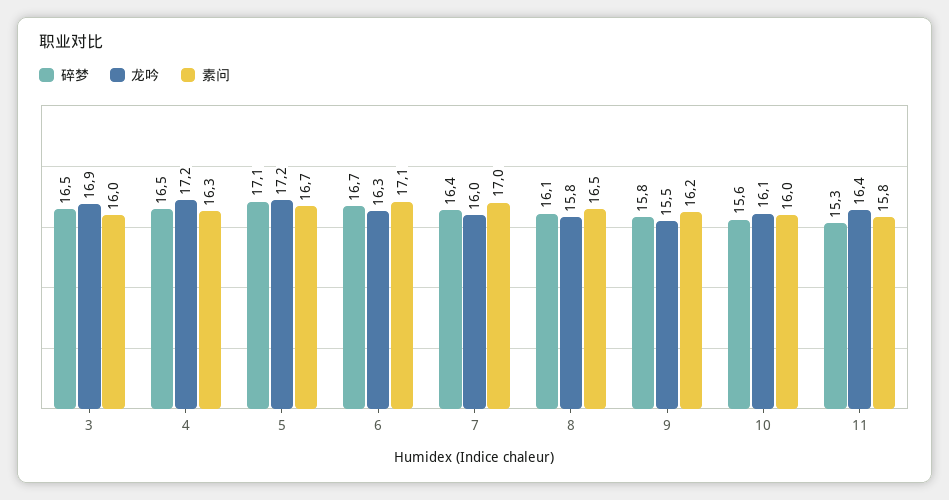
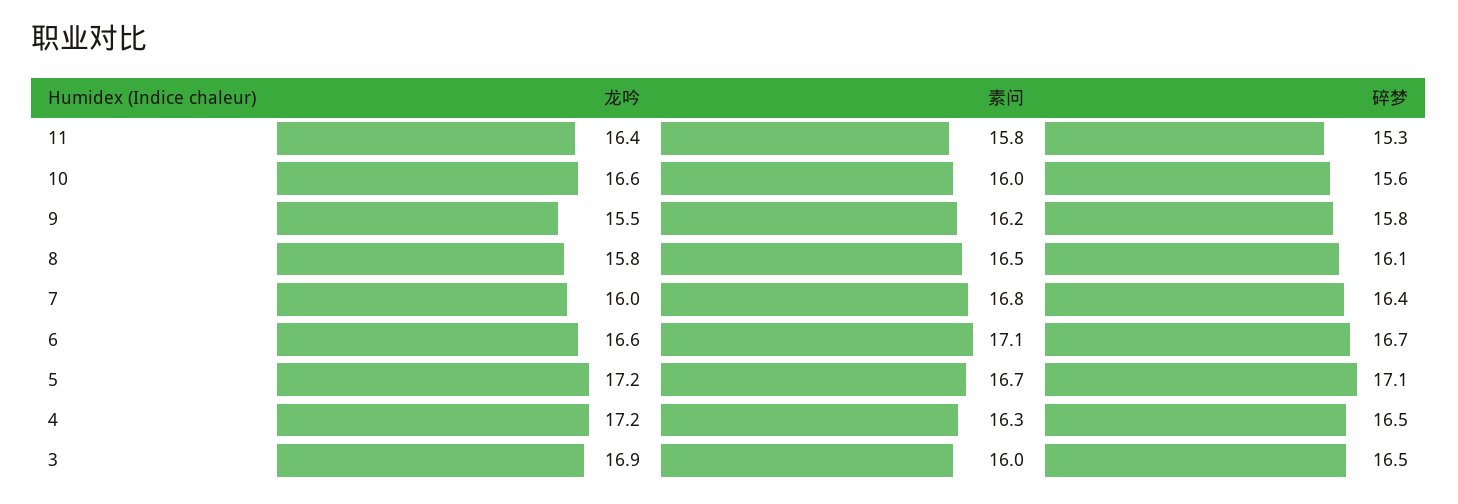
  {
    "碎梦": {
      "3": 16.5,
      "4": 16.5,
      "5": 17.1,
      "6": 16.7,
      "7": 16.4,
      "8": 16.1,
      "9": 15.8,
      "10": 15.6,
      "11": 15.3
    },
    "龙吟": {
      "3": 16.9,
      "4": 17.2,
      "5": 17.2,
-     "6": 16.3,
+     "6": 16.6,
      "7": 16,
      "8": 15.8,
      "9": 15.5,
-     "10": 16.1,
+     "10": 16.6,
      "11": 16.4
    },
    "素问": {
      "3": 16,
      "4": 16.3,
      "5": 16.7,
      "6": 17.1,
-     "7": 17,
+     "7": 16.8,
      "8": 16.5,
      "9": 16.2,
      "10": 16,
      "11": 15.8
    }
  }

